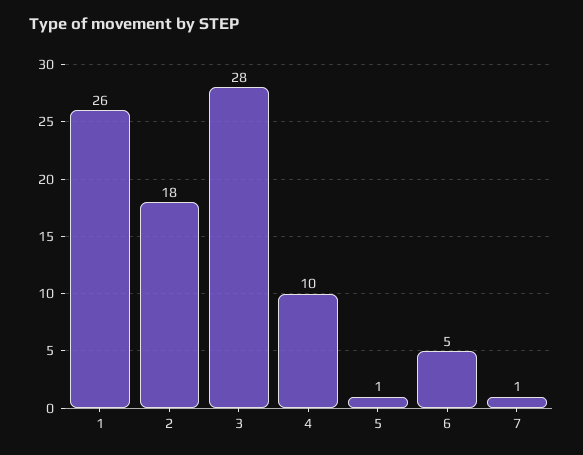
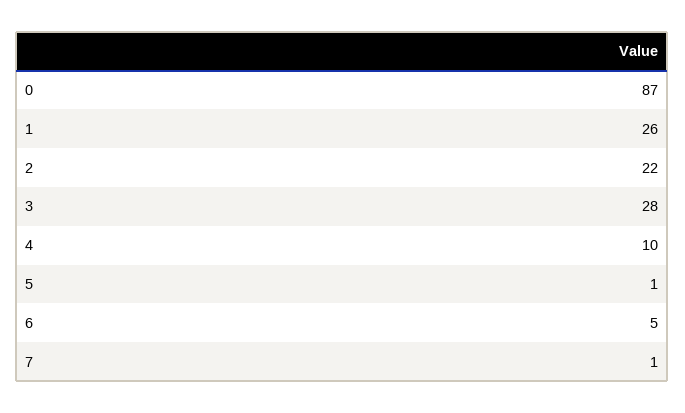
  {
    "1": 26,
-   "2": 18,
+   "2": 22,
    "3": 28,
    "4": 10,
    "5": 1,
    "6": 5,
-   "7": 1
+   "7": 1,
+   "0": 87
  }

